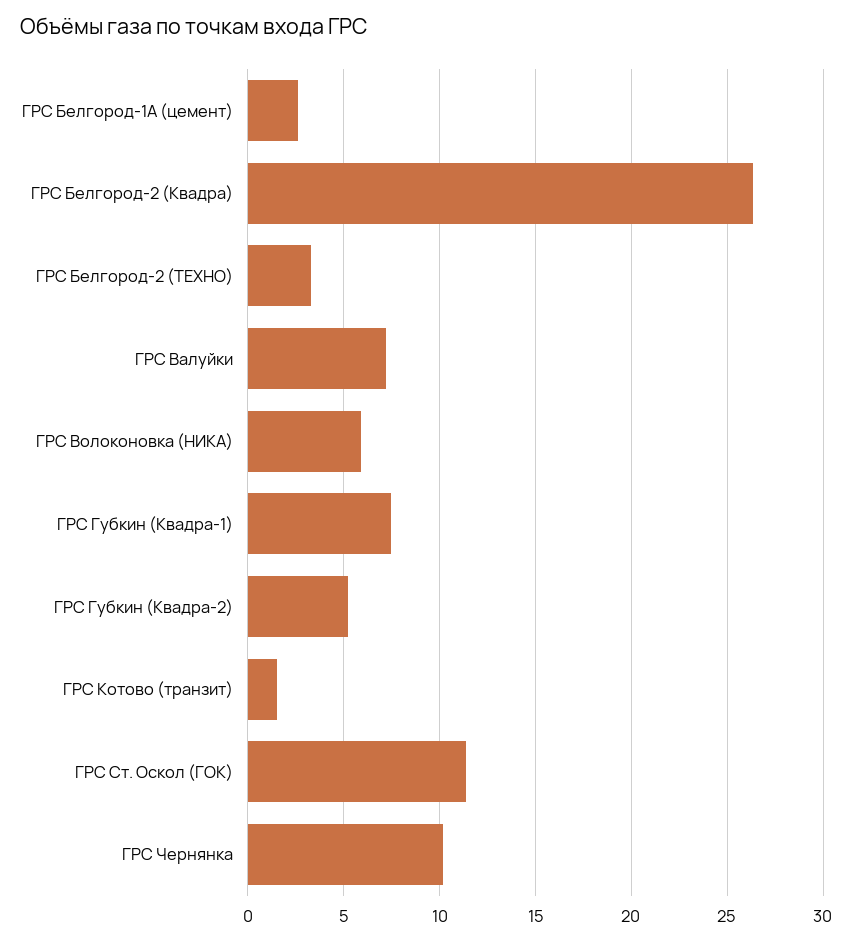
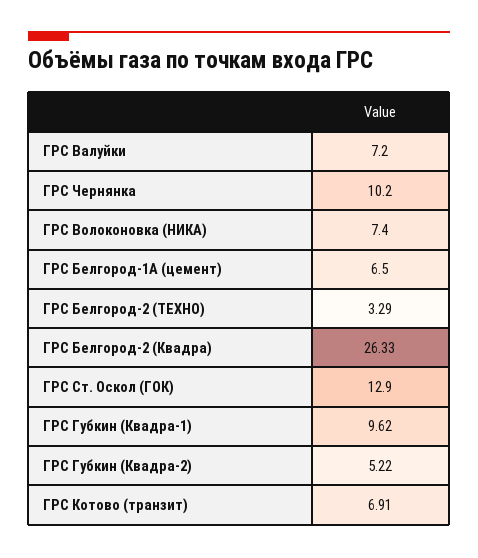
  {
-   "ГРС Белгород-1А (цемент)": 2.5,
+   "ГРС Белгород-1А (цемент)": 6.5,
    "ГРС Белгород-2 (Квадра)": 26.33,
    "ГРС Белгород-2 (ТЕХНО)": 3.29,
    "ГРС Валуйки": 7.2,
-   "ГРС Волоконовка (НИКА)": 6,
+   "ГРС Волоконовка (НИКА)": 7.4,
-   "ГРС Губкин (Квадра-1)": 7.5,
+   "ГРС Губкин (Квадра-1)": 9.62,
    "ГРС Губкин (Квадра-2)": 5.22,
-   "ГРС Котово (транзит)": 1.5,
+   "ГРС Котово (транзит)": 6.91,
-   "ГРС Ст. Оскол (ГОК)": 11.5,
+   "ГРС Ст. Оскол (ГОК)": 12.9,
    "ГРС Чернянка": 10.2
  }

